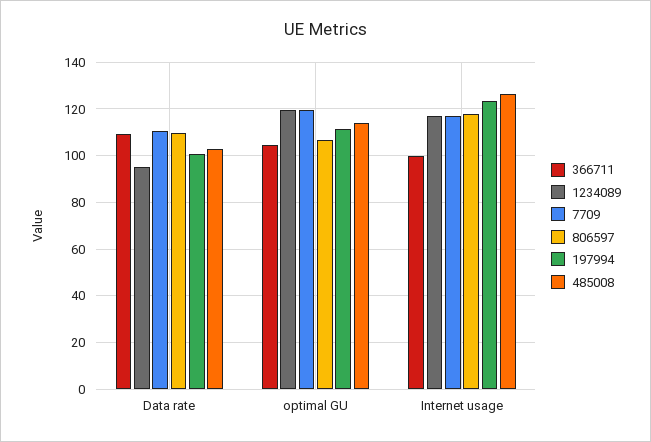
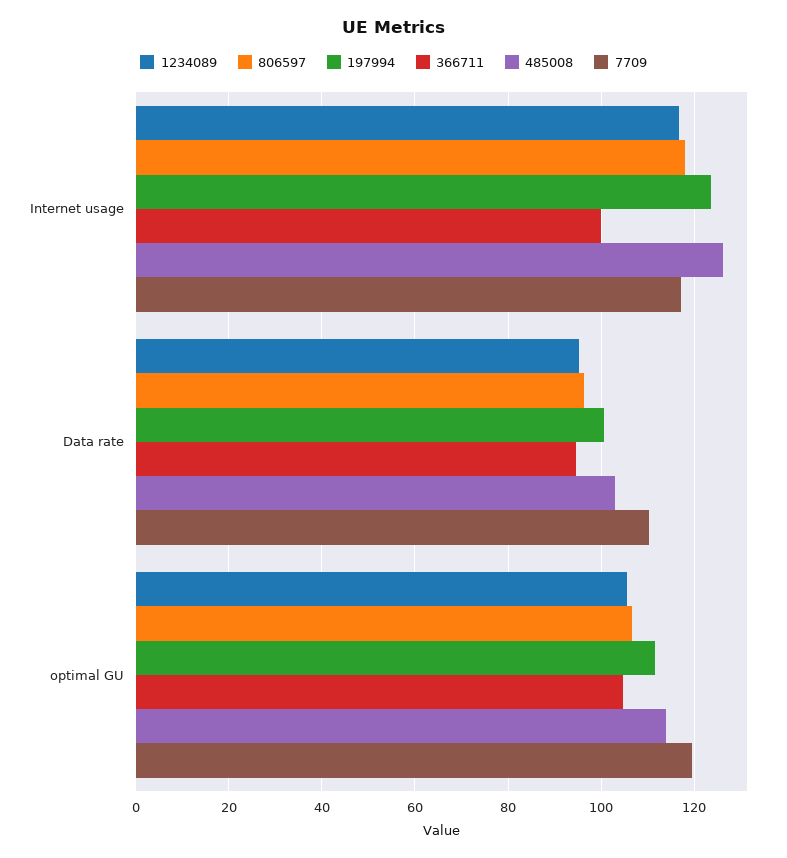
  {
    "366711": {
-     "Data rate": 110,
+     "Data rate": 94,
      "optimal GU": 104,
      "Internet usage": 100
    },
    "1234089": {
      "Data rate": 96,
-     "optimal GU": 120,
+     "optimal GU": 106,
      "Internet usage": 116
    },
    "7709": {
      "Data rate": 110,
      "optimal GU": 120,
      "Internet usage": 118
    },
    "806597": {
-     "Data rate": 110,
+     "Data rate": 96,
      "optimal GU": 106,
      "Internet usage": 118
    },
    "197994": {
      "Data rate": 100,
      "optimal GU": 112,
      "Internet usage": 124
    },
    "485008": {
      "Data rate": 102,
      "optimal GU": 114,
      "Internet usage": 126
    }
  }

